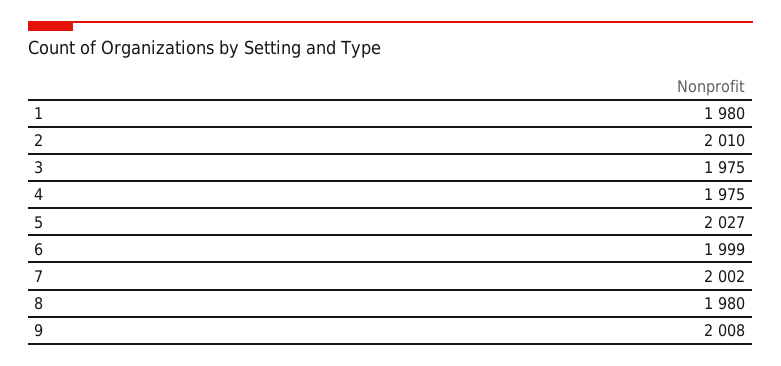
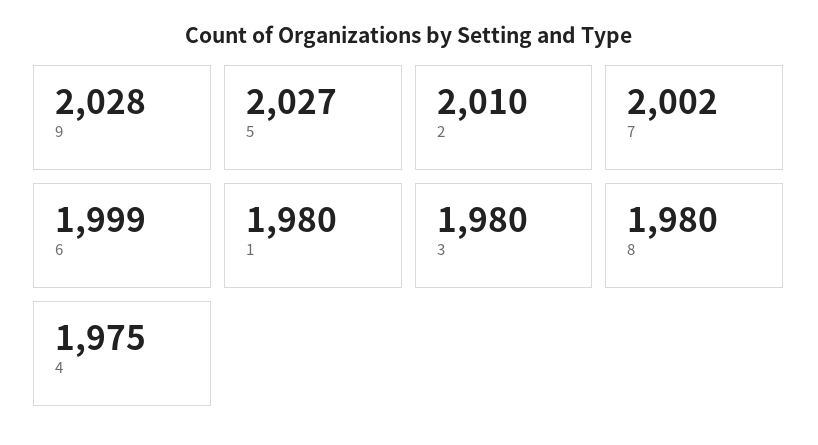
  {
    "1": 1980,
    "2": 2010,
-   "3": 1975,
+   "3": 1980,
    "4": 1975,
    "5": 2027,
    "6": 1999,
    "7": 2002,
    "8": 1980,
-   "9": 2008
+   "9": 2028
  }

